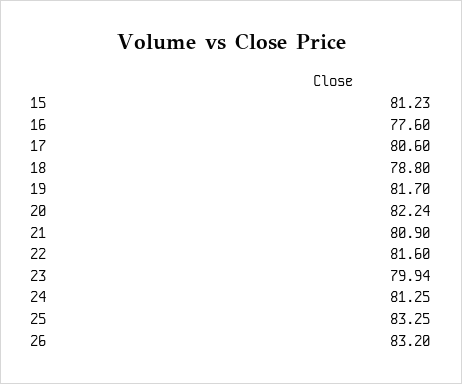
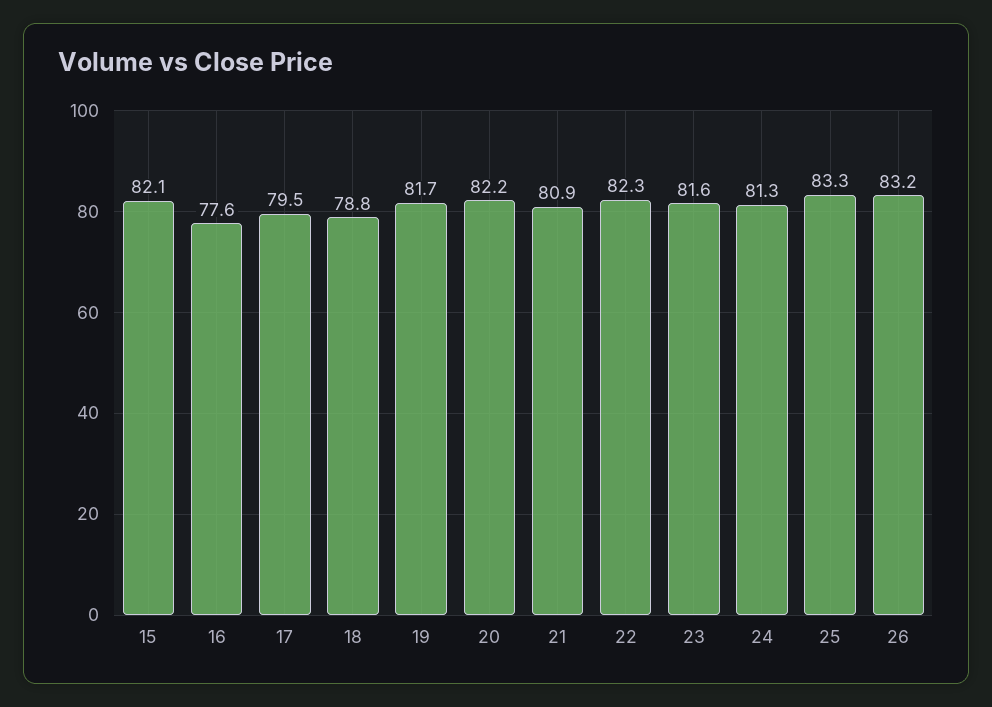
  {
-   "15": 81.23,
+   "15": 82.1,
    "16": 77.6,
-   "17": 80.6,
+   "17": 79.5,
    "18": 78.8,
    "19": 81.7,
    "20": 82.24,
    "21": 80.9,
-   "22": 81.6,
+   "22": 82.3,
-   "23": 79.94,
+   "23": 81.6,
    "24": 81.25,
    "25": 83.25,
    "26": 83.2
  }

